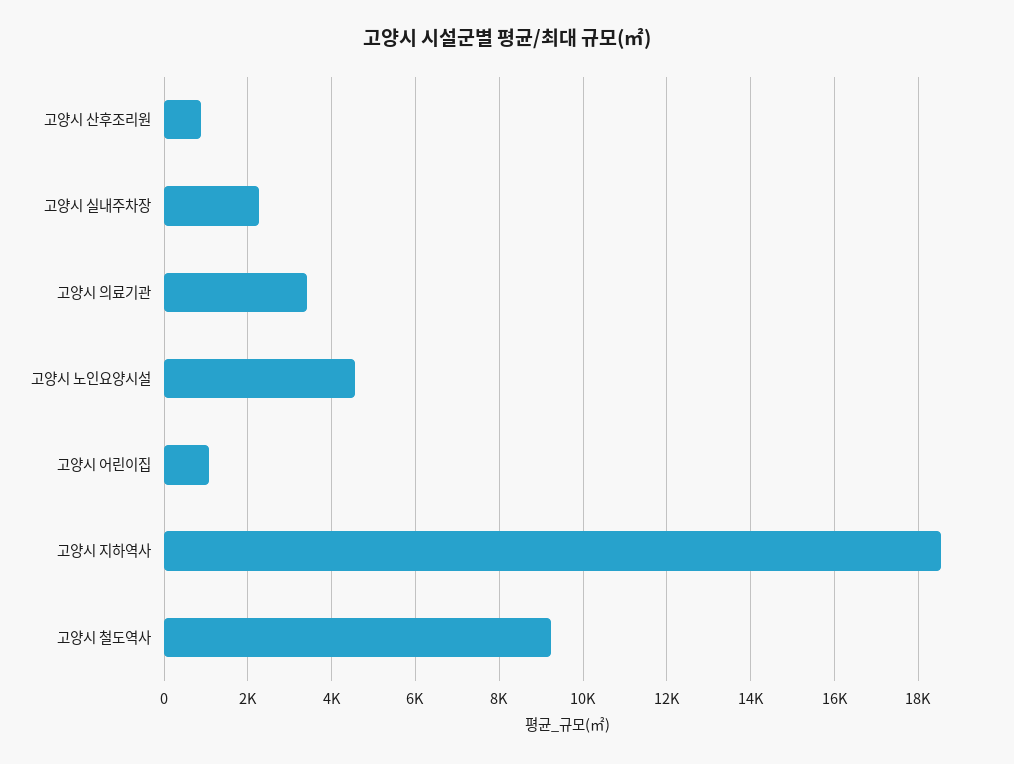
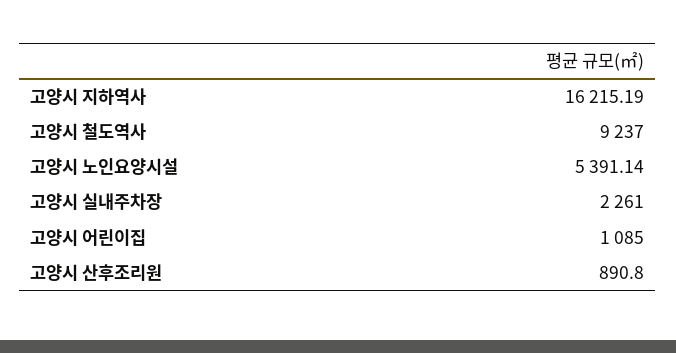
  {
    "고양시 산후조리원": 890.8,
    "고양시 실내주차장": 2261,
-   "고양시 의료기관": 3400,
-   "고양시 노인요양시설": 4600,
+   "고양시 노인요양시설": 5391.14,
    "고양시 어린이집": 1085,
-   "고양시 지하역사": 18600,
+   "고양시 지하역사": 16215.19,
    "고양시 철도역사": 9237
  }

